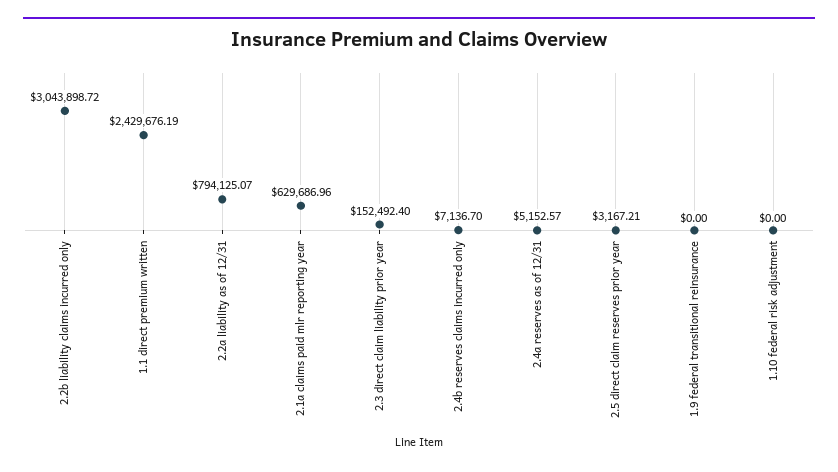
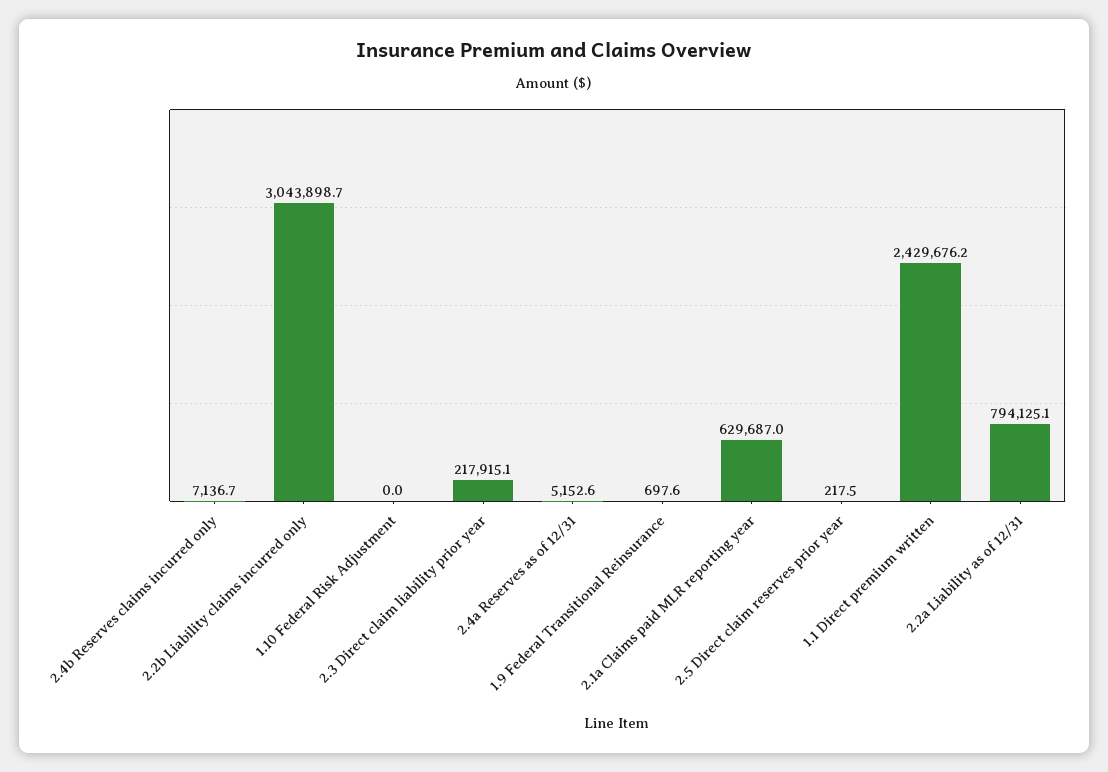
  {
    "2.2b liability claims incurred only": 3043898.72,
    "1.1 direct premium written": 2429676.19,
    "2.2a liability as of 12/31": 794125.07,
    "2.1a claims paid mlr reporting year": 629686.96,
-   "2.3 direct claim liability prior year": 152492.4,
+   "2.3 direct claim liability prior year": 217915.1,
    "2.4b reserves claims incurred only": 7136.7,
    "2.4a reserves as of 12/31": 5152.57,
-   "2.5 direct claim reserves prior year": 3167.21,
+   "2.5 direct claim reserves prior year": 217.5,
-   "1.9 federal transitional reinsurance": 0,
+   "1.9 federal transitional reinsurance": 697.6,
    "1.10 federal risk adjustment": 0
  }

